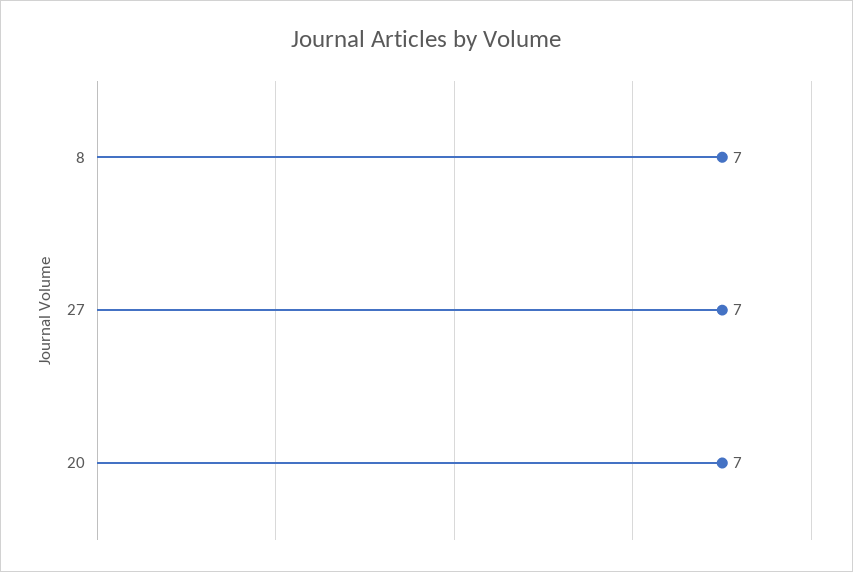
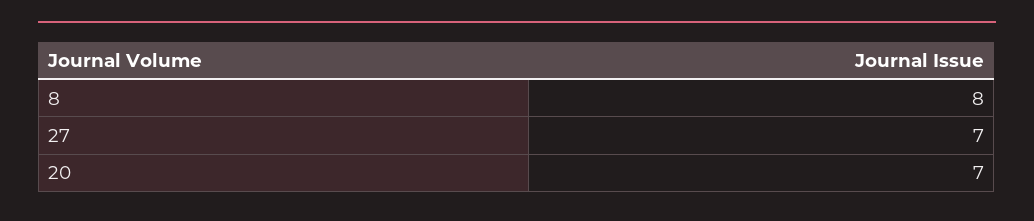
  {
-   "8": 7,
+   "8": 8,
    "27": 7,
    "20": 7
  }

